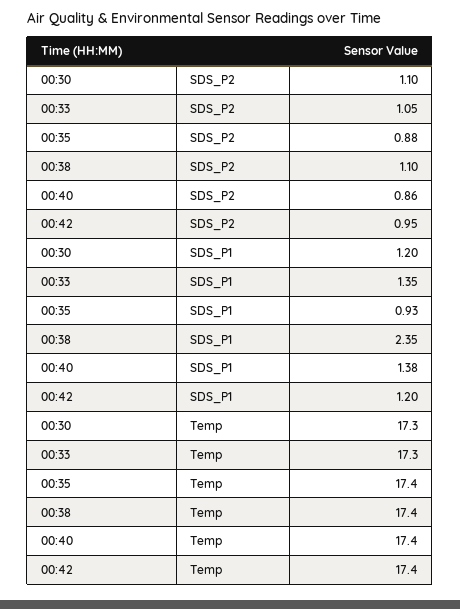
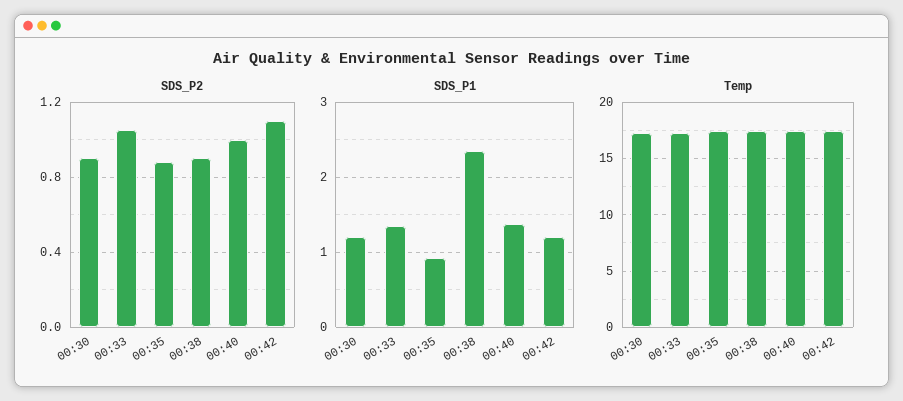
  {
    "SDS_P2": {
-     "00:30": 1.1,
+     "00:30": 0.9,
      "00:33": 1.05,
      "00:35": 0.88,
-     "00:38": 1.1,
+     "00:38": 0.9,
-     "00:40": 0.86,
+     "00:40": 1,
-     "00:42": 0.95
+     "00:42": 1.1
    },
    "SDS_P1": {
      "00:30": 1.2,
      "00:33": 1.35,
      "00:35": 0.93,
      "00:38": 2.35,
      "00:40": 1.38,
      "00:42": 1.2
    },
    "Temp": {
      "00:30": 17.3,
      "00:33": 17.3,
      "00:35": 17.4,
      "00:38": 17.4,
      "00:40": 17.4,
      "00:42": 17.4
    }
  }

